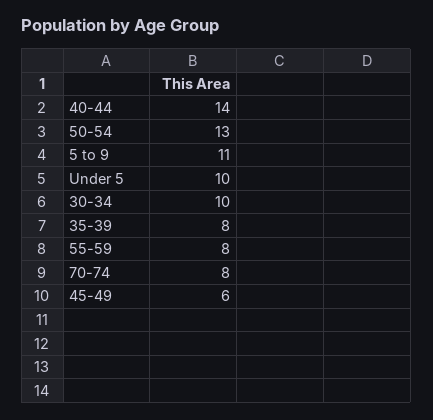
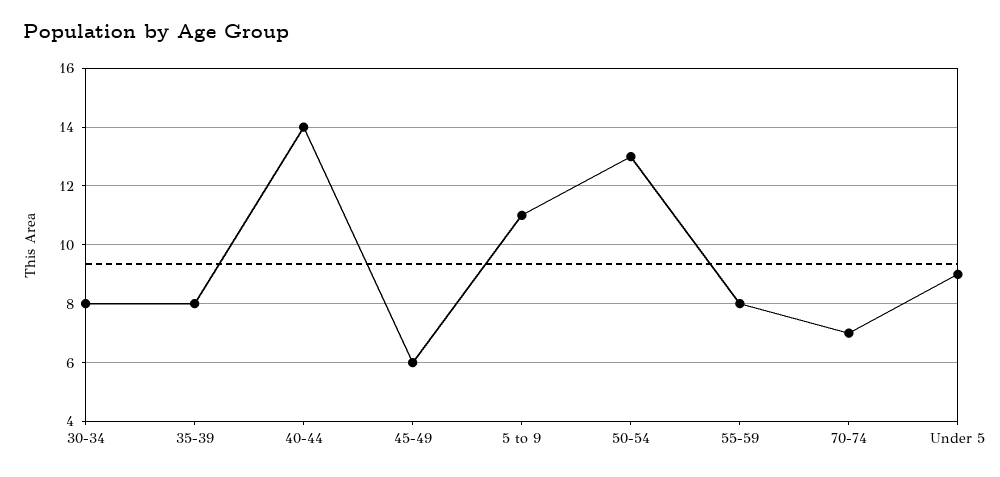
  {
    "40-44": 14,
    "50-54": 13,
    "5 to 9": 11,
-   "Under 5": 10,
+   "Under 5": 9,
-   "30-34": 10,
+   "30-34": 8,
    "35-39": 8,
    "55-59": 8,
-   "70-74": 8,
+   "70-74": 7,
    "45-49": 6
  }

